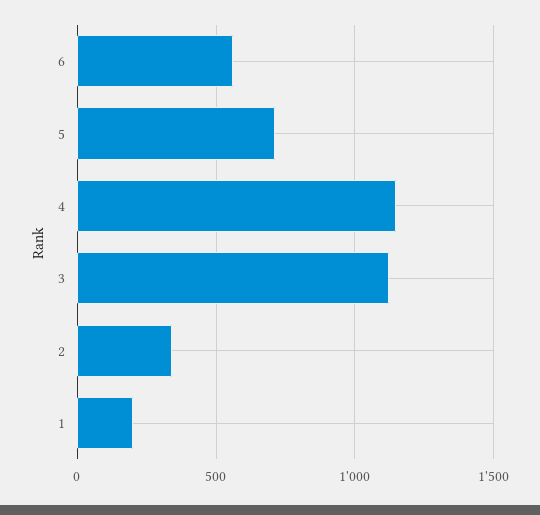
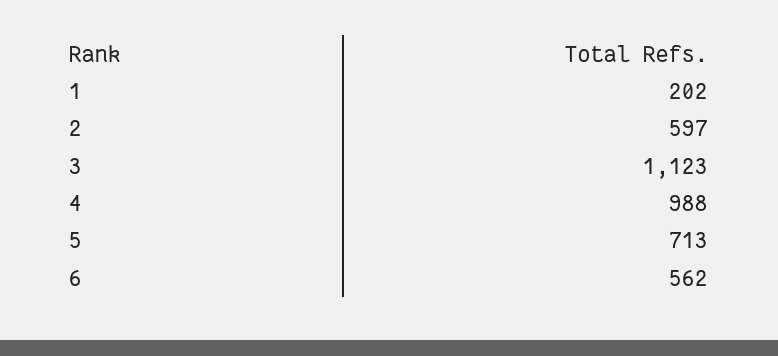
  {
    "6": 562,
    "5": 713,
-   "4": 1150,
+   "4": 988,
    "3": 1123,
-   "2": 350,
+   "2": 597,
    "1": 202
  }

